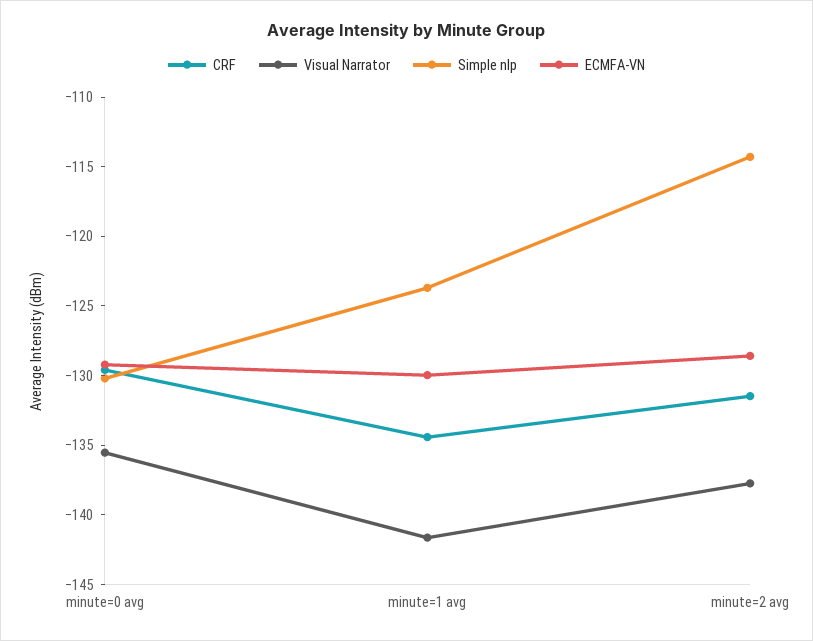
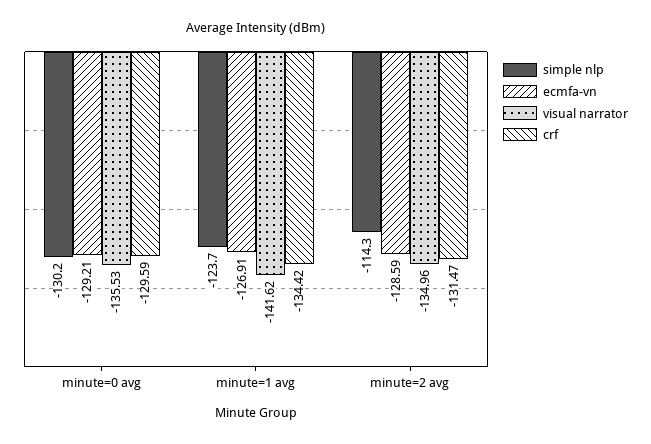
  {
    "CRF": {
      "minute=0 avg": -129.59,
      "minute=1 avg": -134.42,
      "minute=2 avg": -131.47
    },
    "Visual Narrator": {
      "minute=0 avg": -135.53,
      "minute=1 avg": -141.62,
-     "minute=2 avg": -138
+     "minute=2 avg": -134.96
    },
    "Simple nlp": {
      "minute=0 avg": -130.2,
      "minute=1 avg": -123.7,
      "minute=2 avg": -114.3
    },
    "ECMFA-VN": {
      "minute=0 avg": -129.21,
-     "minute=1 avg": -130,
+     "minute=1 avg": -126.91,
      "minute=2 avg": -128.59
    }
  }

